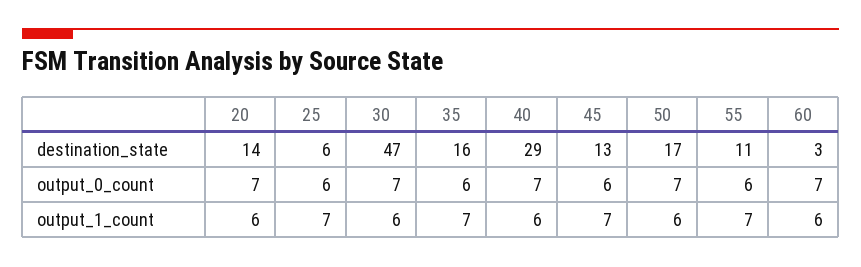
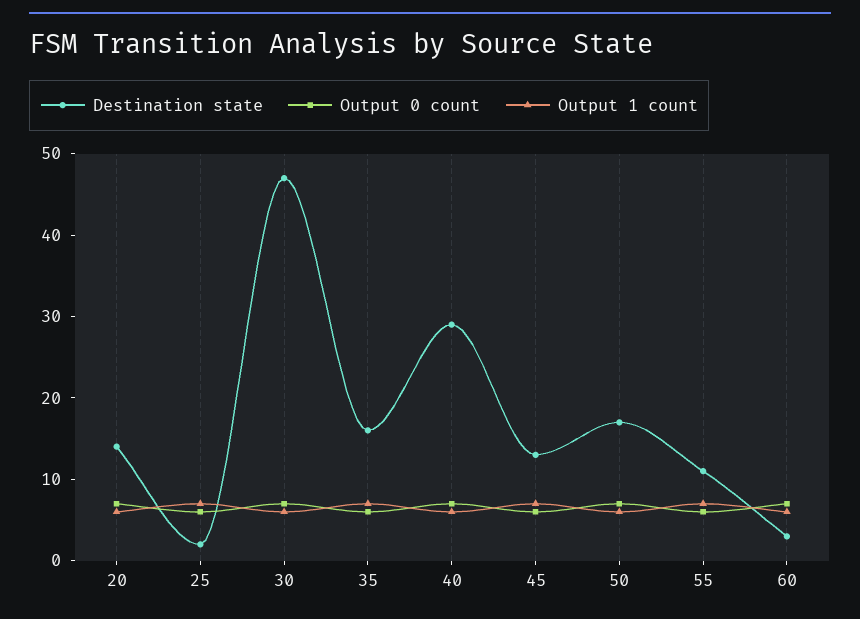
  {
    "destination_state": {
      "20": 14,
-     "25": 6,
+     "25": 2,
      "30": 47,
      "35": 16,
      "40": 29,
      "45": 13,
      "50": 17,
      "55": 11,
      "60": 3
    },
    "output_0_count": {
      "20": 7,
      "25": 6,
      "30": 7,
      "35": 6,
      "40": 7,
      "45": 6,
      "50": 7,
      "55": 6,
      "60": 7
    },
    "output_1_count": {
      "20": 6,
      "25": 7,
      "30": 6,
      "35": 7,
      "40": 6,
      "45": 7,
      "50": 6,
      "55": 7,
      "60": 6
    }
  }

